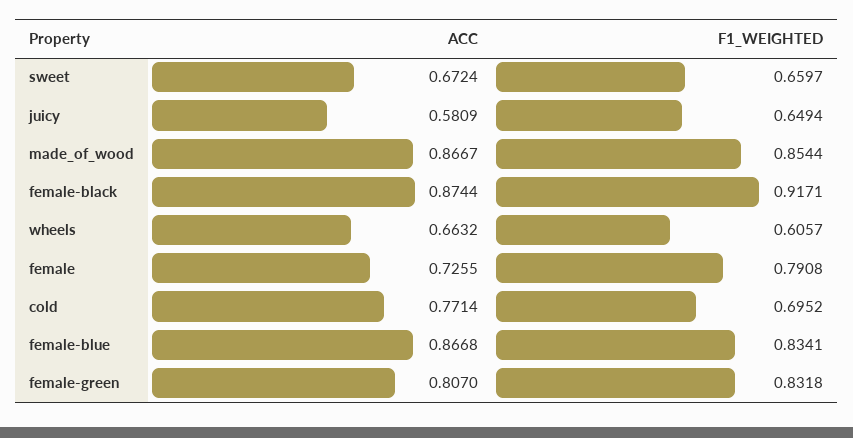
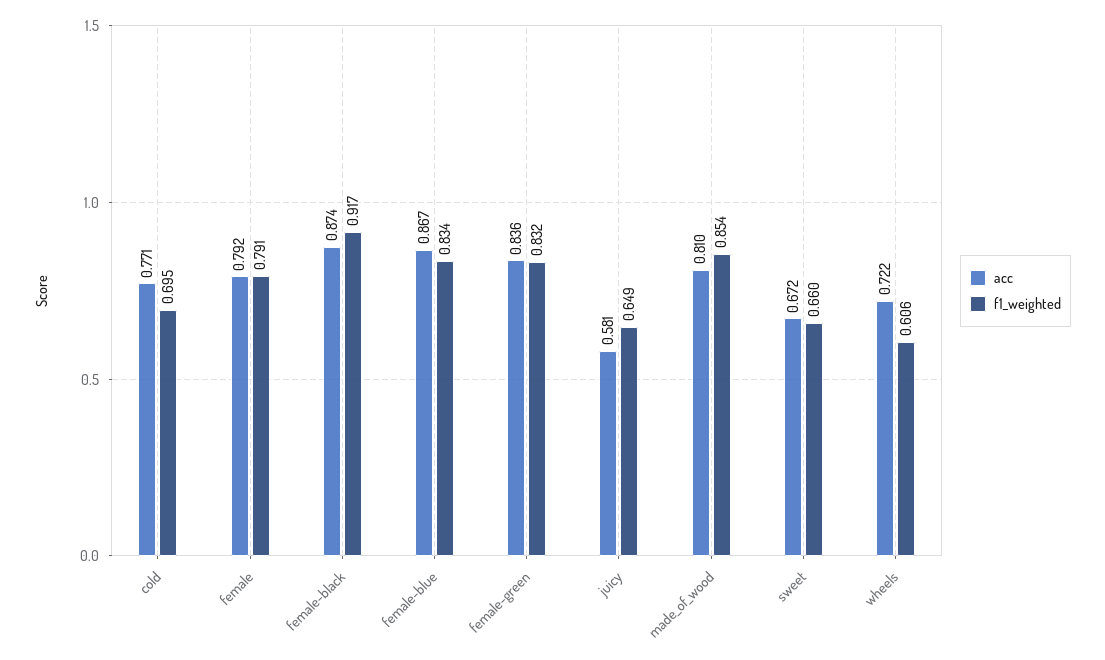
  {
    "ACC": {
      "sweet": 0.6724,
      "juicy": 0.5809,
-     "made_of_wood": 0.8667,
+     "made_of_wood": 0.81,
      "female-black": 0.8744,
-     "wheels": 0.6632,
+     "wheels": 0.722,
-     "female": 0.7255,
+     "female": 0.792,
      "cold": 0.7714,
      "female-blue": 0.8668,
-     "female-green": 0.807
+     "female-green": 0.836
    },
    "F1_WEIGHTED": {
      "sweet": 0.6597,
      "juicy": 0.6494,
      "made_of_wood": 0.8544,
      "female-black": 0.9171,
      "wheels": 0.6057,
      "female": 0.7908,
      "cold": 0.6952,
      "female-blue": 0.8341,
      "female-green": 0.8318
    }
  }

